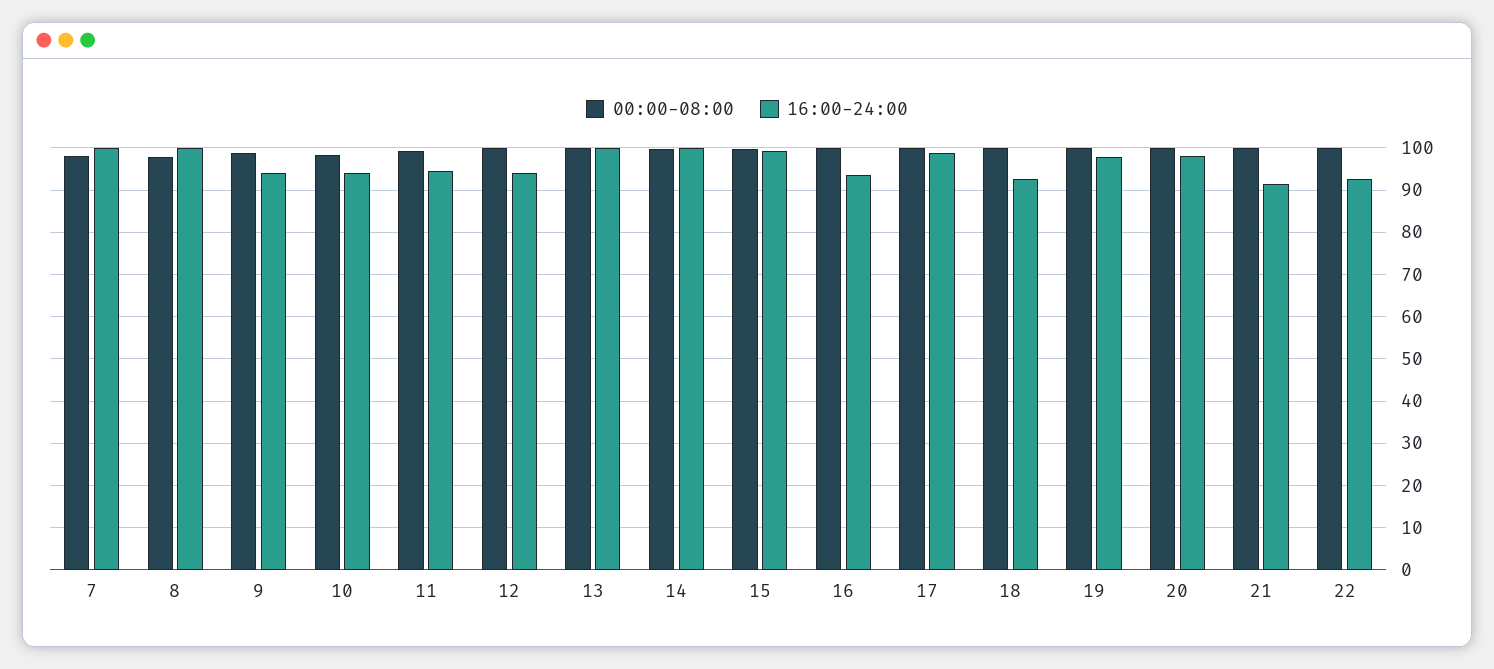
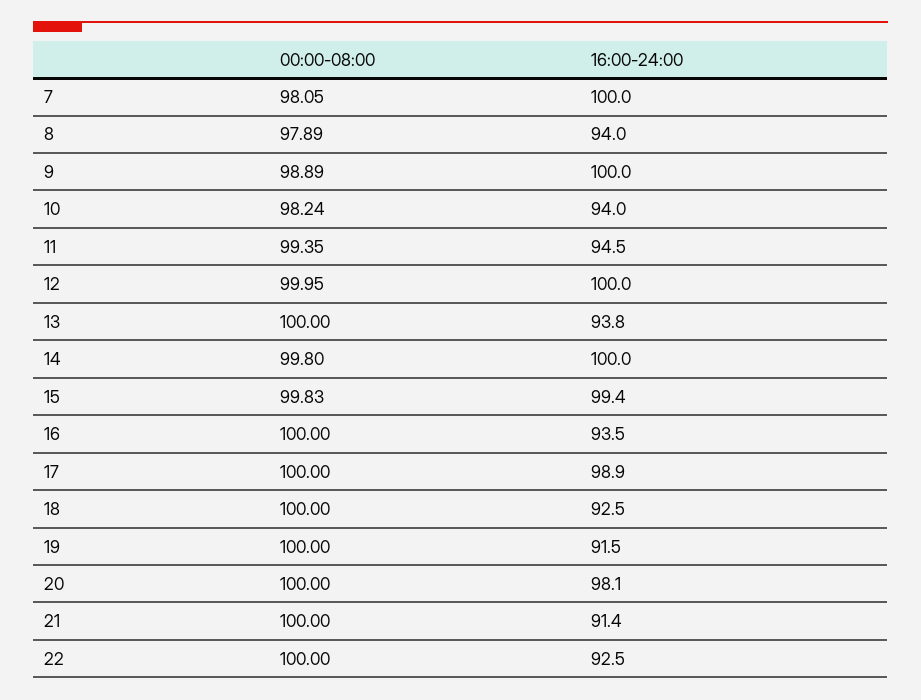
  {
    "00:00-08:00": {
      "7": 98.05,
      "8": 97.89,
      "9": 98.89,
      "10": 98.24,
      "11": 99.35,
      "12": 99.95,
      "13": 100,
      "14": 99.8,
      "15": 99.83,
      "16": 100,
      "17": 100,
      "18": 100,
      "19": 100,
      "20": 100,
      "21": 100,
      "22": 100
    },
    "16:00-24:00": {
      "7": 100,
-     "8": 100,
+     "8": 94,
-     "9": 94,
+     "9": 100,
      "10": 94,
      "11": 94.5,
-     "12": 94,
+     "12": 100,
-     "13": 100,
+     "13": 93.8,
      "14": 100,
      "15": 99.4,
      "16": 93.5,
      "17": 98.9,
      "18": 92.5,
-     "19": 98,
+     "19": 91.5,
      "20": 98.1,
      "21": 91.4,
      "22": 92.5
    }
  }

